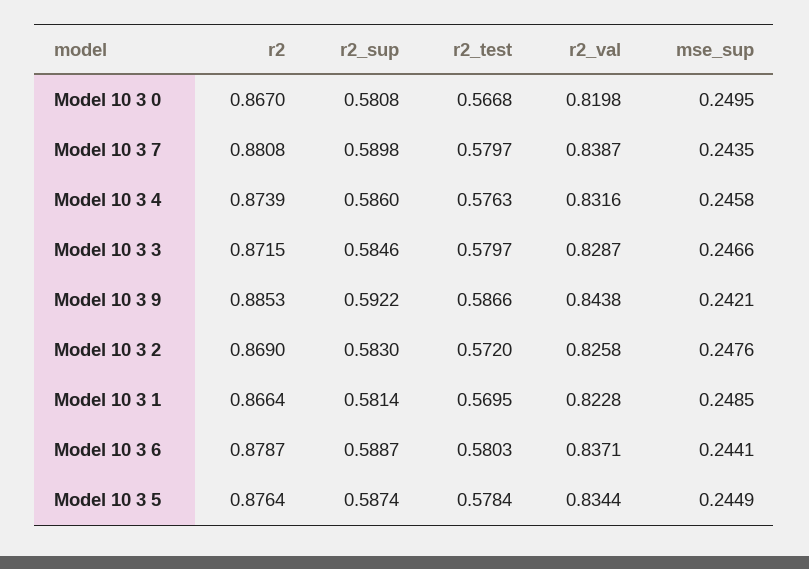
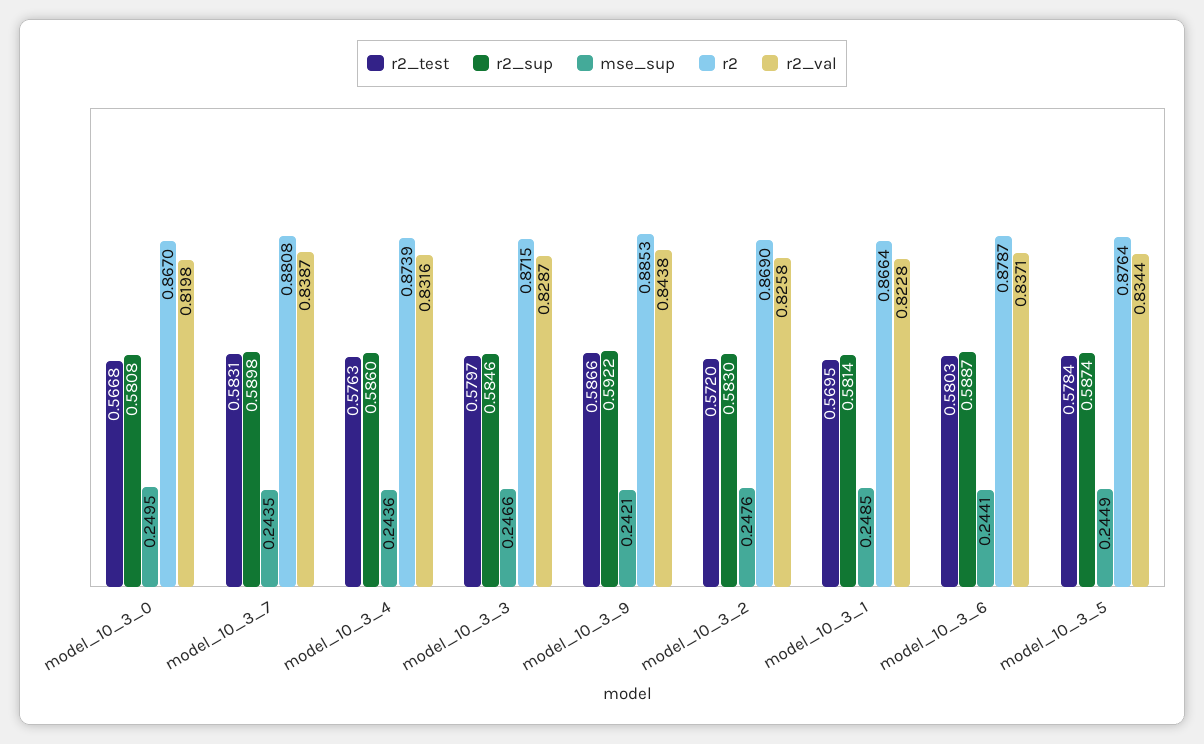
  {
    "r2": {
      "Model 10 3 0": 0.867,
      "Model 10 3 7": 0.8808,
      "Model 10 3 4": 0.8739,
      "Model 10 3 3": 0.8715,
      "Model 10 3 9": 0.8853,
      "Model 10 3 2": 0.869,
      "Model 10 3 1": 0.8664,
      "Model 10 3 6": 0.8787,
      "Model 10 3 5": 0.8764
    },
    "r2_sup": {
      "Model 10 3 0": 0.5808,
      "Model 10 3 7": 0.5898,
      "Model 10 3 4": 0.586,
      "Model 10 3 3": 0.5846,
      "Model 10 3 9": 0.5922,
      "Model 10 3 2": 0.583,
      "Model 10 3 1": 0.5814,
      "Model 10 3 6": 0.5887,
      "Model 10 3 5": 0.5874
    },
    "r2_test": {
      "Model 10 3 0": 0.5668,
-     "Model 10 3 7": 0.5797,
+     "Model 10 3 7": 0.5831,
      "Model 10 3 4": 0.5763,
      "Model 10 3 3": 0.5797,
      "Model 10 3 9": 0.5866,
      "Model 10 3 2": 0.572,
      "Model 10 3 1": 0.5695,
      "Model 10 3 6": 0.5803,
      "Model 10 3 5": 0.5784
    },
    "r2_val": {
      "Model 10 3 0": 0.8198,
      "Model 10 3 7": 0.8387,
      "Model 10 3 4": 0.8316,
      "Model 10 3 3": 0.8287,
      "Model 10 3 9": 0.8438,
      "Model 10 3 2": 0.8258,
      "Model 10 3 1": 0.8228,
      "Model 10 3 6": 0.8371,
      "Model 10 3 5": 0.8344
    },
    "mse_sup": {
      "Model 10 3 0": 0.2495,
      "Model 10 3 7": 0.2435,
-     "Model 10 3 4": 0.2458,
+     "Model 10 3 4": 0.2436,
      "Model 10 3 3": 0.2466,
      "Model 10 3 9": 0.2421,
      "Model 10 3 2": 0.2476,
      "Model 10 3 1": 0.2485,
      "Model 10 3 6": 0.2441,
      "Model 10 3 5": 0.2449
    }
  }

